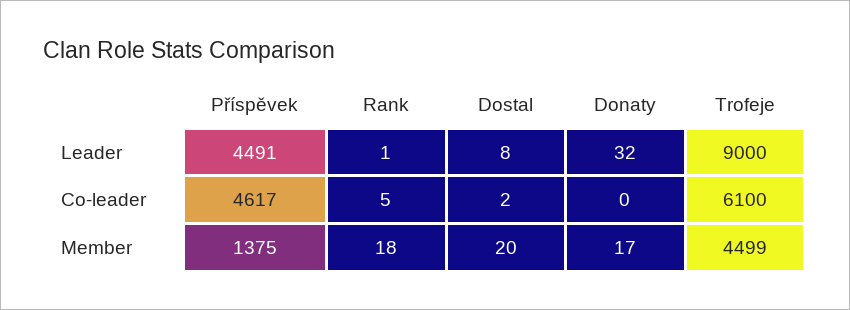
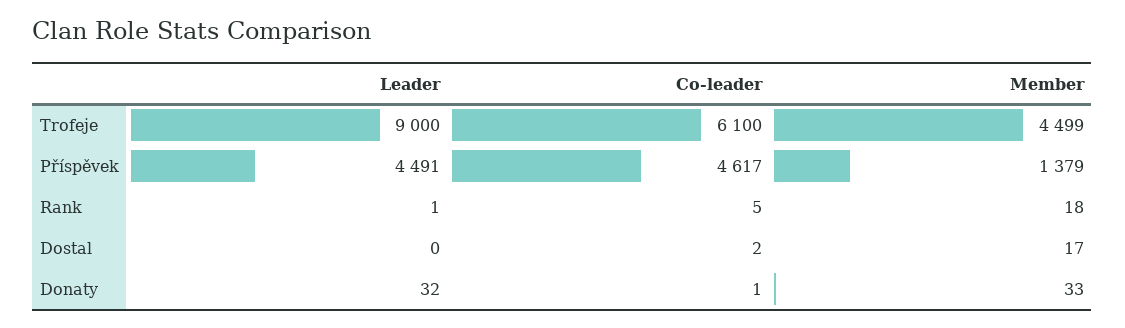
  {
    "Příspěvek": {
      "Leader": 4491,
      "Co-leader": 4617,
-     "Member": 1375
+     "Member": 1379
    },
    "Rank": {
      "Leader": 1,
      "Co-leader": 5,
      "Member": 18
    },
    "Dostal": {
-     "Leader": 8,
+     "Leader": 0,
      "Co-leader": 2,
-     "Member": 20
+     "Member": 17
    },
    "Donaty": {
      "Leader": 32,
-     "Co-leader": 0,
+     "Co-leader": 1,
-     "Member": 17
+     "Member": 33
    },
    "Trofeje": {
      "Leader": 9000,
      "Co-leader": 6100,
      "Member": 4499
    }
  }

